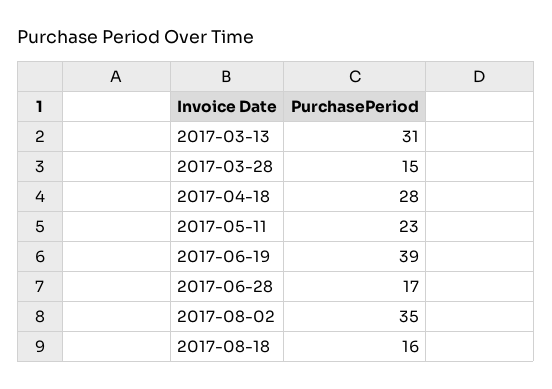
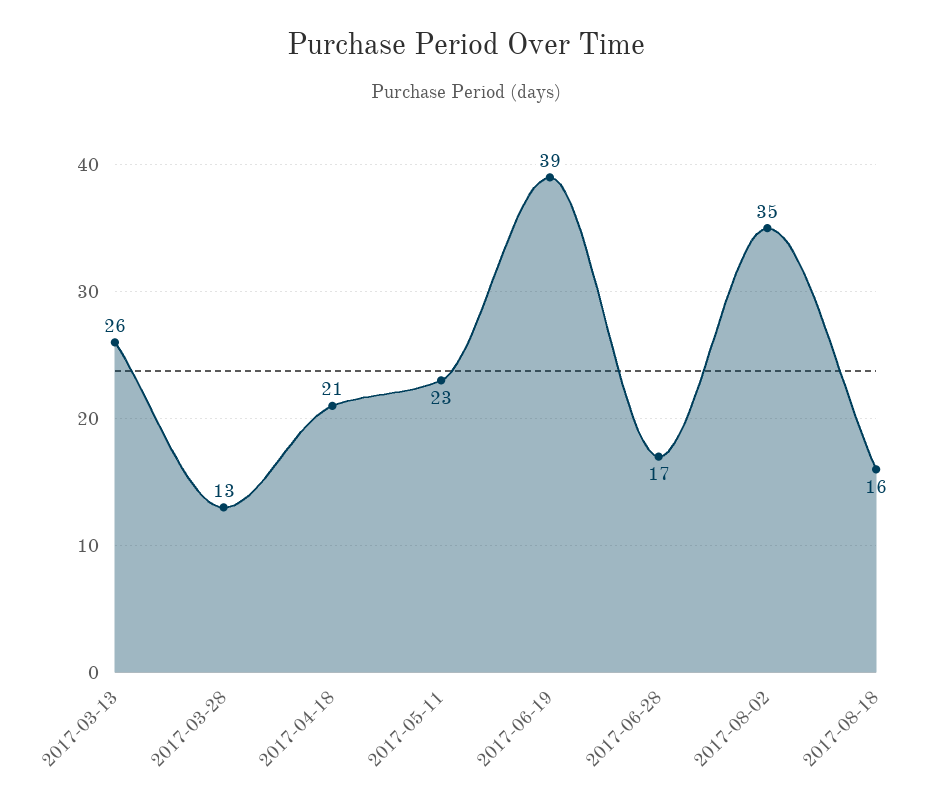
  {
-   "2017-03-13": 31,
+   "2017-03-13": 26,
-   "2017-03-28": 15,
+   "2017-03-28": 13,
-   "2017-04-18": 28,
+   "2017-04-18": 21,
    "2017-05-11": 23,
    "2017-06-19": 39,
    "2017-06-28": 17,
    "2017-08-02": 35,
    "2017-08-18": 16
  }

